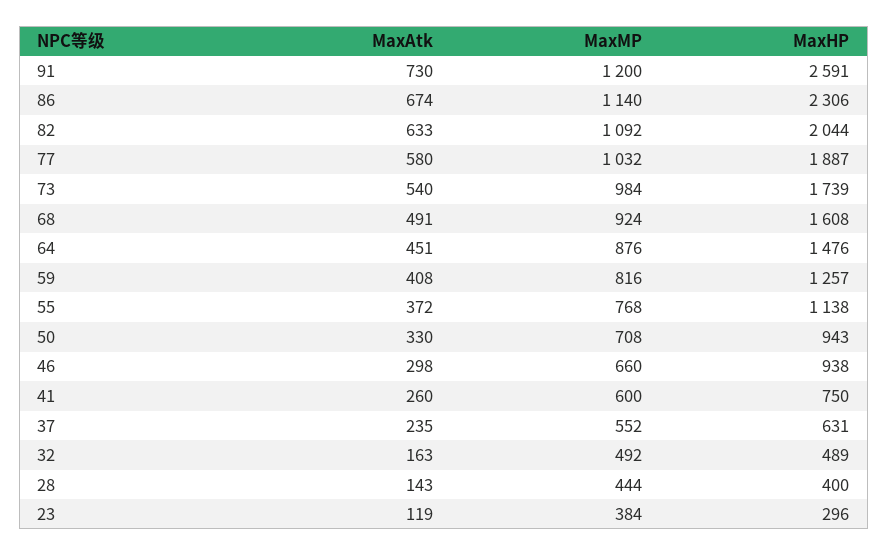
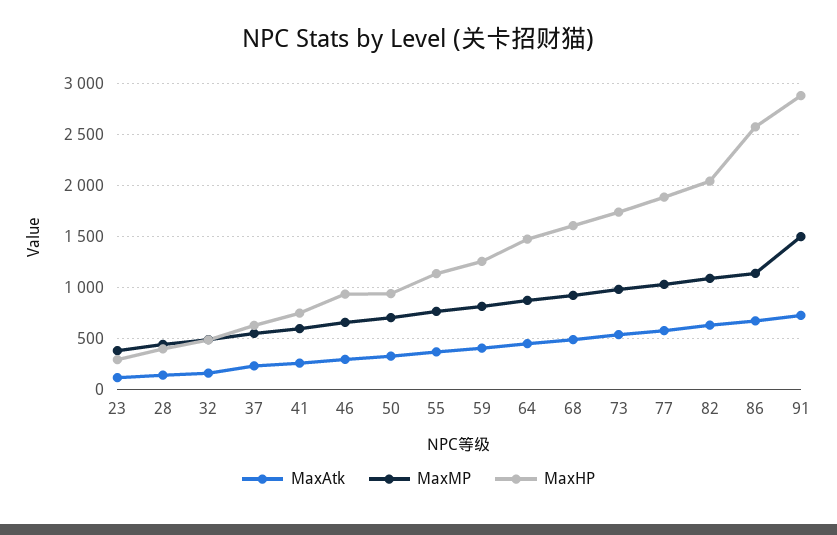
  {
    "MaxAtk": {
      "91": 730,
      "86": 674,
      "82": 633,
      "77": 580,
      "73": 540,
      "68": 491,
      "64": 451,
      "59": 408,
      "55": 372,
      "50": 330,
      "46": 298,
      "41": 260,
      "37": 235,
      "32": 163,
      "28": 143,
      "23": 119
    },
    "MaxMP": {
-     "91": 1200,
+     "91": 1500,
      "86": 1140,
      "82": 1092,
      "77": 1032,
      "73": 984,
      "68": 924,
      "64": 876,
      "59": 816,
      "55": 768,
      "50": 708,
      "46": 660,
      "41": 600,
      "37": 552,
      "32": 492,
      "28": 444,
      "23": 384
    },
    "MaxHP": {
-     "91": 2591,
+     "91": 2900,
-     "86": 2306,
+     "86": 2600,
      "82": 2044,
      "77": 1887,
      "73": 1739,
      "68": 1608,
      "64": 1476,
      "59": 1257,
      "55": 1138,
      "50": 943,
      "46": 938,
      "41": 750,
      "37": 631,
      "32": 489,
      "28": 400,
      "23": 296
    }
  }

